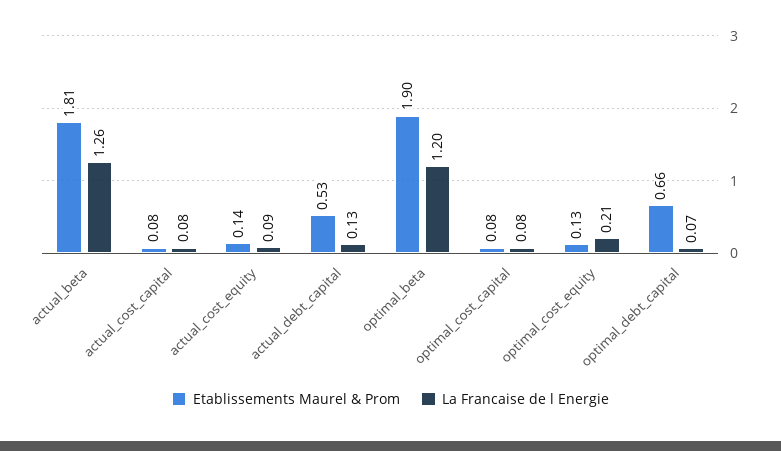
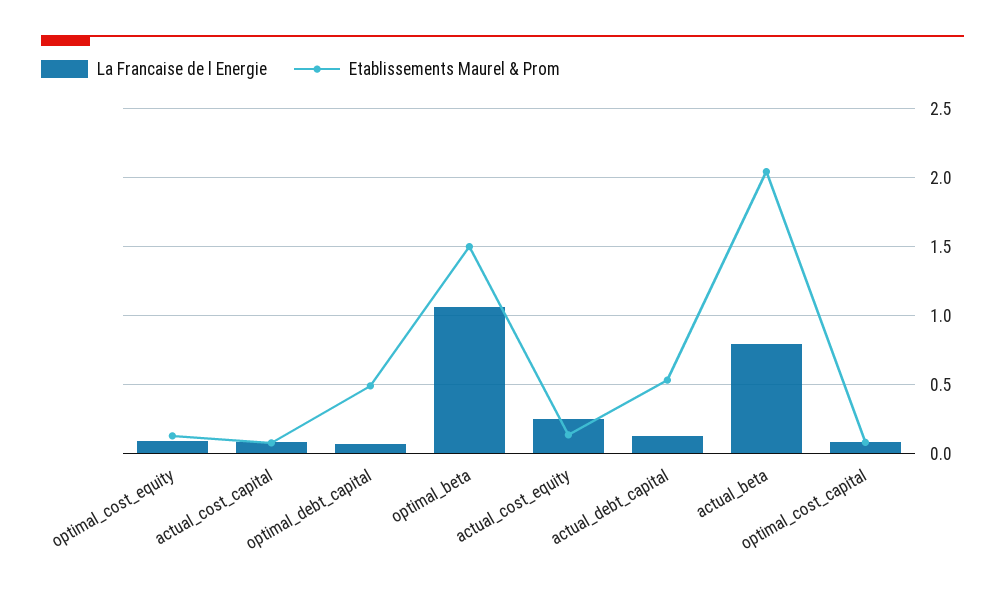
  {
    "Etablissements Maurel & Prom": {
-     "actual_beta": 1.81,
+     "actual_beta": 2.05,
      "actual_cost_capital": 0.08,
      "actual_cost_equity": 0.14,
      "actual_debt_capital": 0.53,
-     "optimal_beta": 1.9,
+     "optimal_beta": 1.5,
      "optimal_cost_capital": 0.08,
      "optimal_cost_equity": 0.13,
-     "optimal_debt_capital": 0.66
+     "optimal_debt_capital": 0.5
    },
    "La Francaise de l Energie": {
-     "actual_beta": 1.26,
+     "actual_beta": 0.8,
      "actual_cost_capital": 0.08,
-     "actual_cost_equity": 0.09,
+     "actual_cost_equity": 0.25,
      "actual_debt_capital": 0.13,
-     "optimal_beta": 1.2,
+     "optimal_beta": 1.05,
      "optimal_cost_capital": 0.08,
-     "optimal_cost_equity": 0.21,
+     "optimal_cost_equity": 0.1,
      "optimal_debt_capital": 0.07
    }
  }

